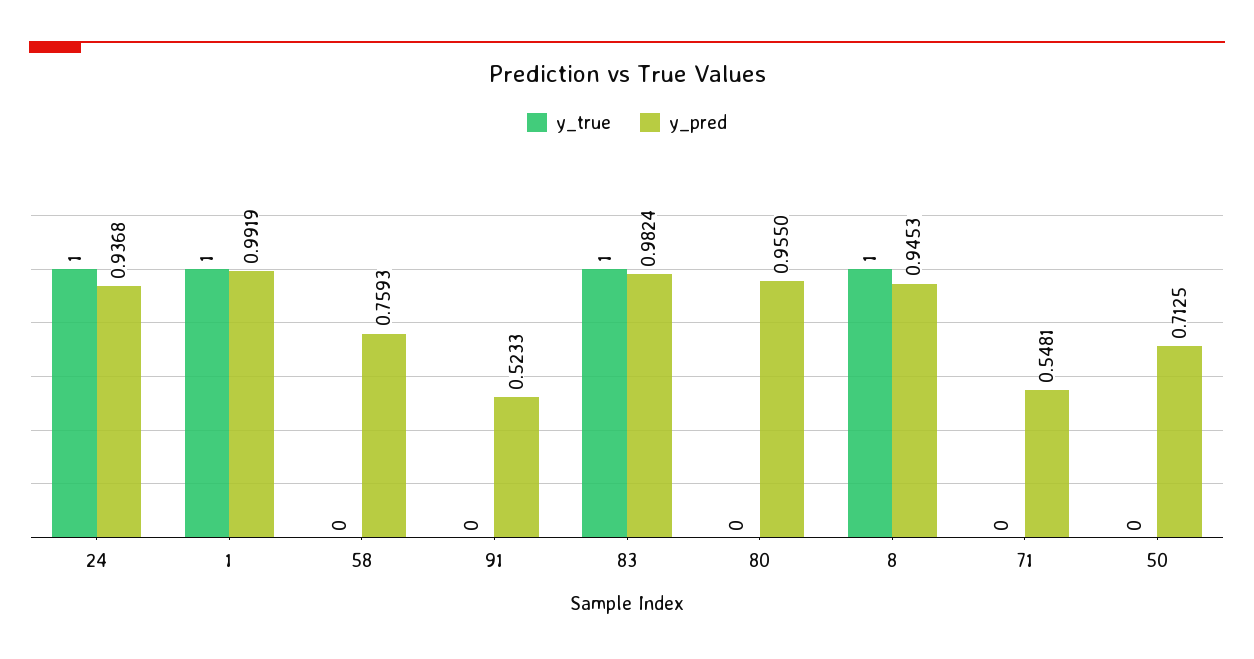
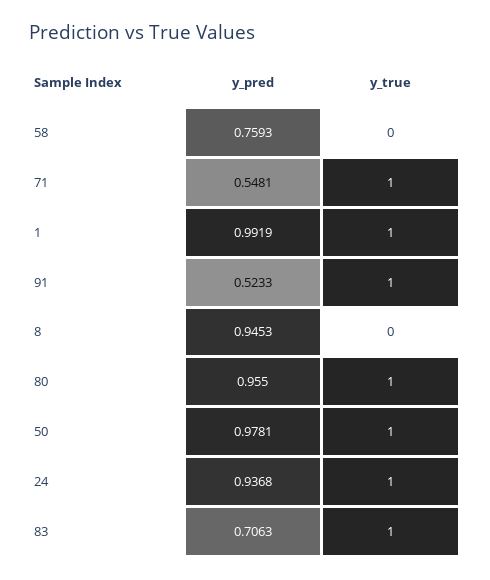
  {
    "y_true": {
      "24": 1,
      "1": 1,
      "58": 0,
-     "91": 0,
+     "91": 1,
      "83": 1,
-     "80": 0,
+     "80": 1,
-     "8": 1,
+     "8": 0,
-     "71": 0,
+     "71": 1,
-     "50": 0
+     "50": 1
    },
    "y_pred": {
      "24": 0.9368,
      "1": 0.9919,
      "58": 0.7593,
      "91": 0.5233,
-     "83": 0.9824,
+     "83": 0.7063,
      "80": 0.955,
      "8": 0.9453,
      "71": 0.5481,
-     "50": 0.7125
+     "50": 0.9781
    }
  }

